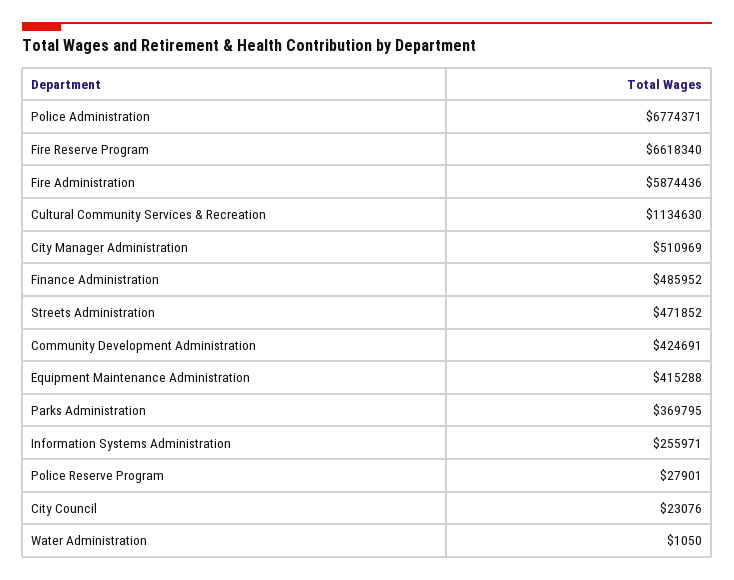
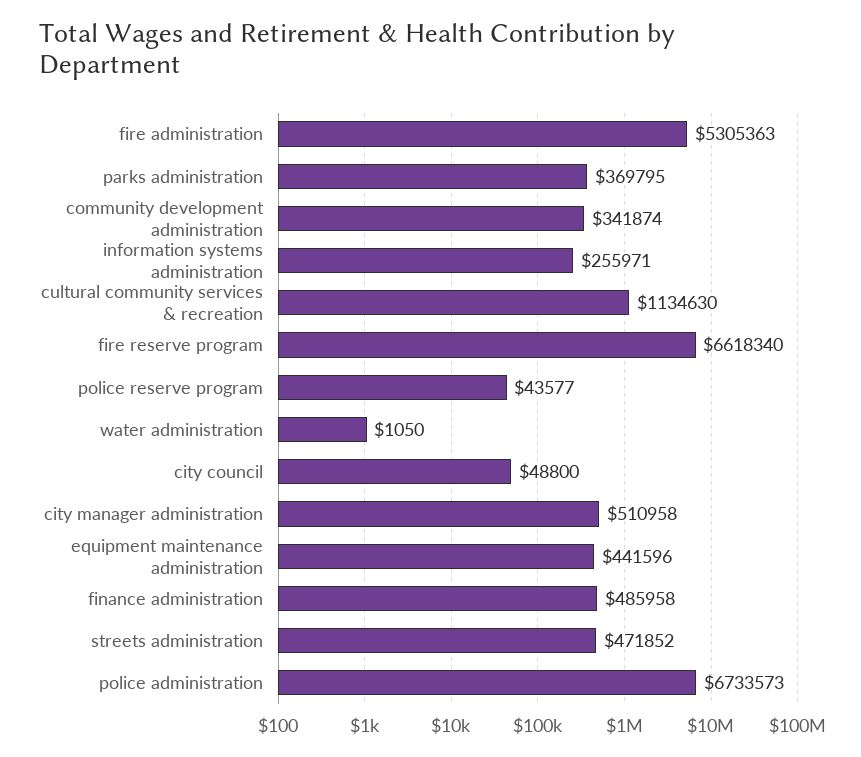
  {
-   "Police Administration": 6774371,
+   "Police Administration": 6733573,
    "Fire Reserve Program": 6618340,
-   "Fire Administration": 5874436,
+   "Fire Administration": 5305363,
    "Cultural Community Services & Recreation": 1134630,
-   "City Manager Administration": 510969,
+   "City Manager Administration": 510958,
-   "Finance Administration": 485952,
+   "Finance Administration": 485958,
    "Streets Administration": 471852,
-   "Community Development Administration": 424691,
+   "Community Development Administration": 341874,
-   "Equipment Maintenance Administration": 415288,
+   "Equipment Maintenance Administration": 441596,
    "Parks Administration": 369795,
    "Information Systems Administration": 255971,
-   "Police Reserve Program": 27901,
+   "Police Reserve Program": 43577,
-   "City Council": 23076,
+   "City Council": 48800,
    "Water Administration": 1050
  }

